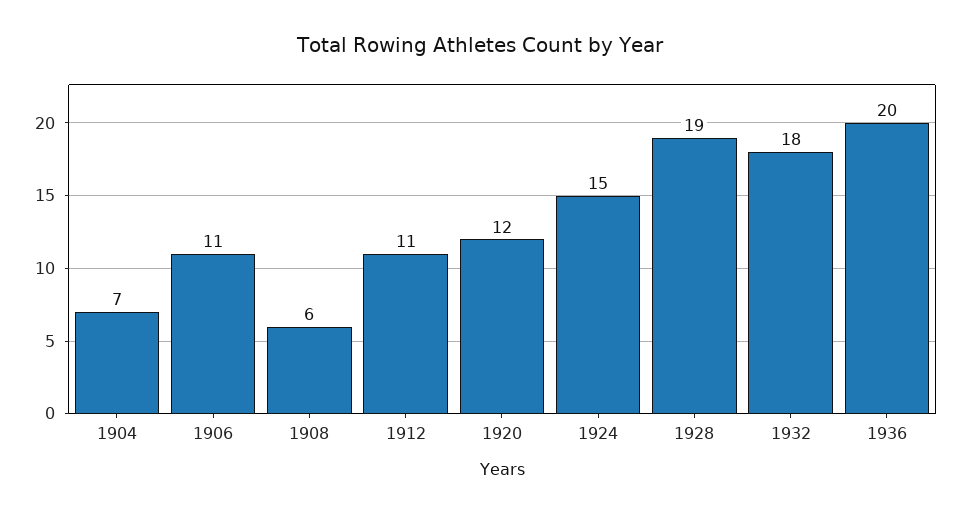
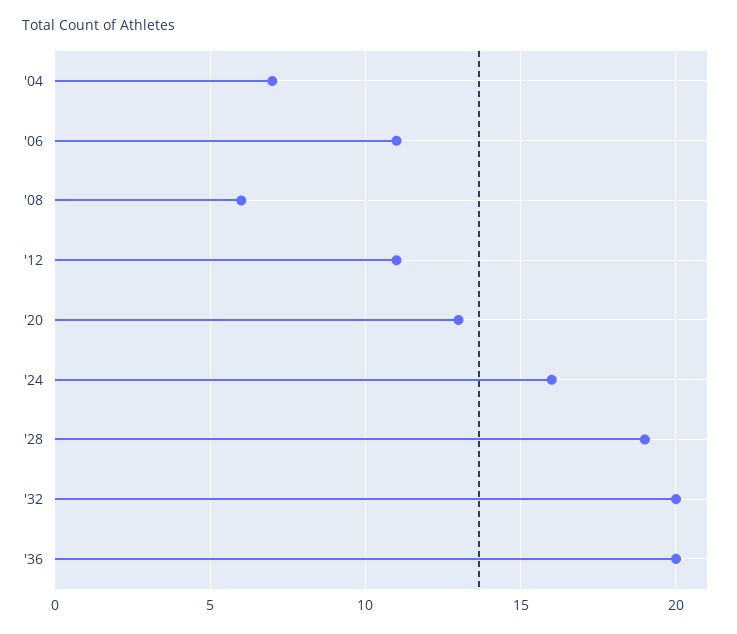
  {
    "1904": 7,
    "1906": 11,
    "1908": 6,
    "1912": 11,
-   "1920": 12,
+   "1920": 13,
-   "1924": 15,
+   "1924": 16,
    "1928": 19,
-   "1932": 18,
+   "1932": 20,
    "1936": 20
  }

